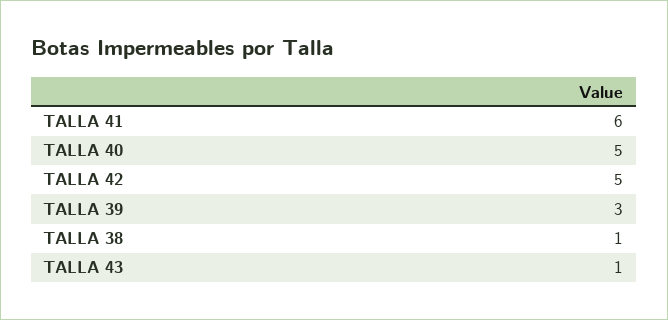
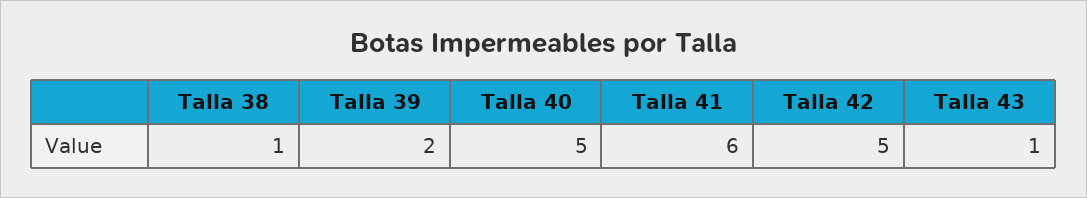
  {
    "TALLA 41": 6,
    "TALLA 40": 5,
    "TALLA 42": 5,
-   "TALLA 39": 3,
+   "TALLA 39": 2,
    "TALLA 38": 1,
    "TALLA 43": 1
  }

